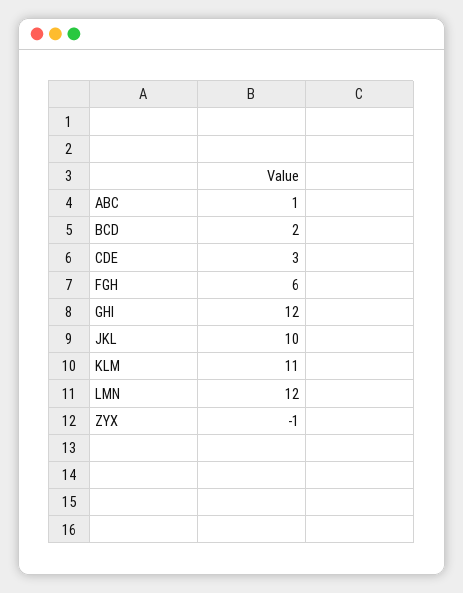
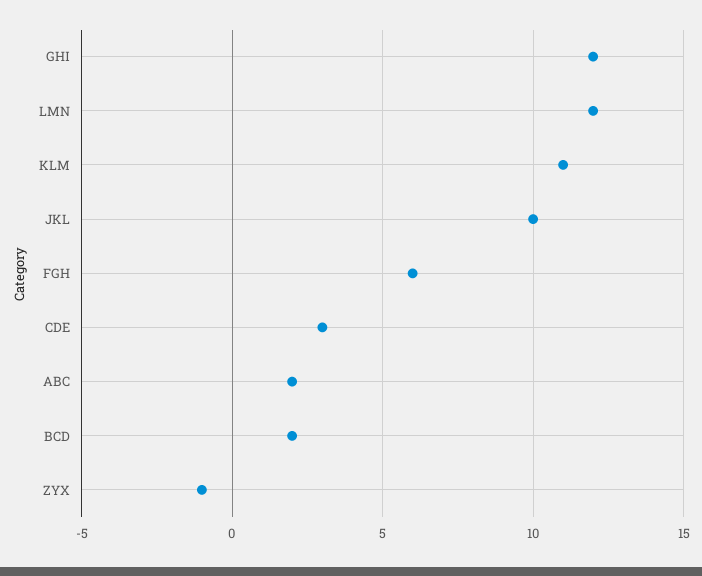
  {
-   "ABC": 1,
+   "ABC": 2,
    "BCD": 2,
    "CDE": 3,
    "FGH": 6,
    "GHI": 12,
    "JKL": 10,
    "KLM": 11,
    "LMN": 12,
    "ZYX": -1
  }

